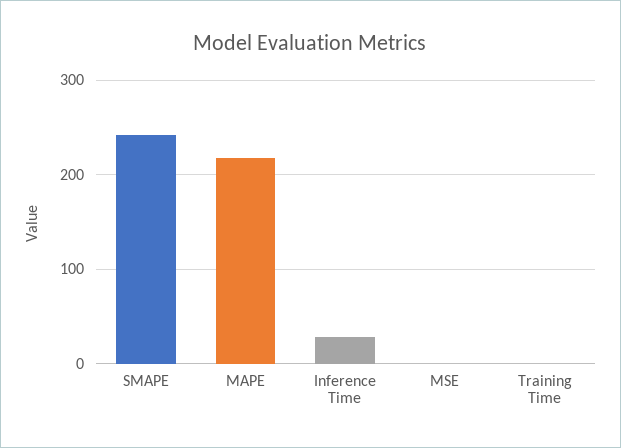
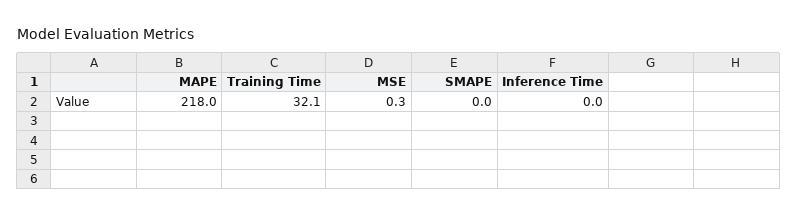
  {
-   "SMAPE": 240,
+   "SMAPE": 0,
    "MAPE": 218,
-   "Inference Time": 30,
+   "Inference Time": 0,
    "MSE": 0.3,
-   "Training Time": 0
+   "Training Time": 32.1
  }

